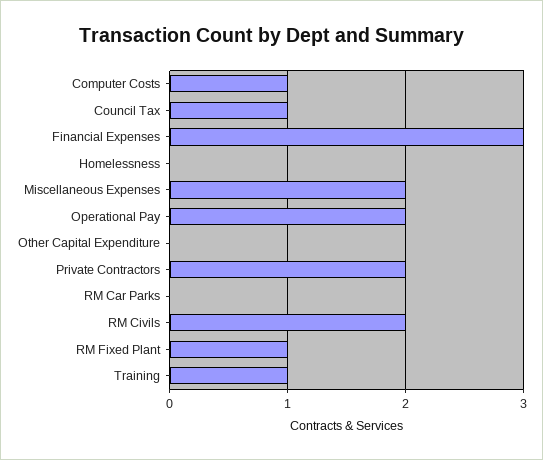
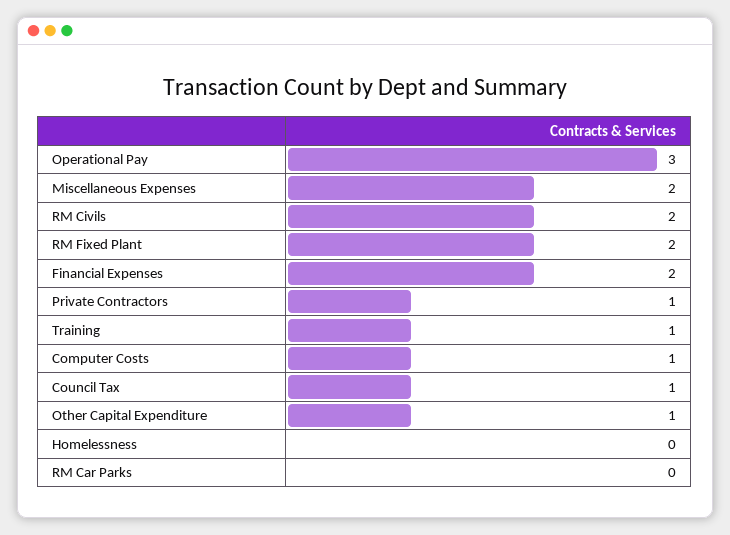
  {
    "Computer Costs": 1,
    "Council Tax": 1,
-   "Financial Expenses": 3,
+   "Financial Expenses": 2,
    "Homelessness": 0,
    "Miscellaneous Expenses": 2,
-   "Operational Pay": 2,
+   "Operational Pay": 3,
-   "Other Capital Expenditure": 0,
+   "Other Capital Expenditure": 1,
-   "Private Contractors": 2,
+   "Private Contractors": 1,
    "RM Car Parks": 0,
    "RM Civils": 2,
-   "RM Fixed Plant": 1,
+   "RM Fixed Plant": 2,
    "Training": 1
  }

